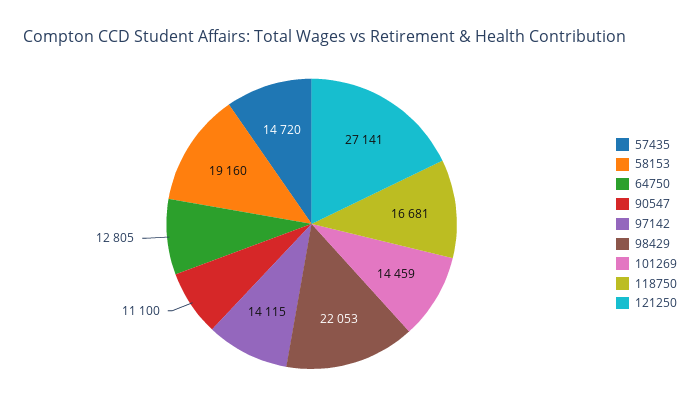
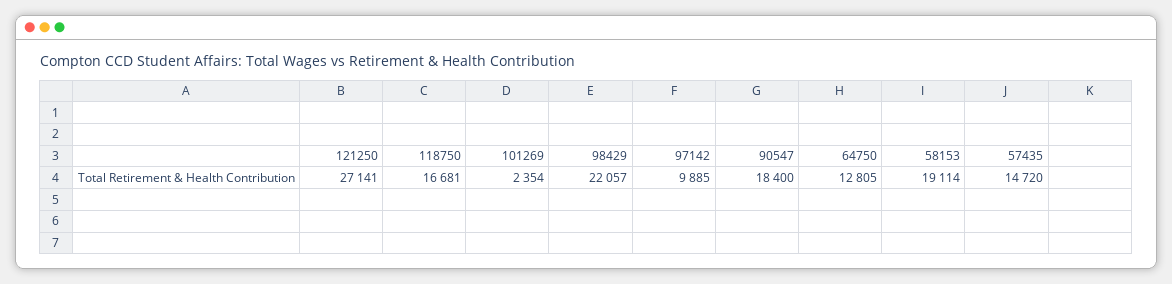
  {
    "57435": 14720,
-   "58153": 19160,
+   "58153": 19114,
    "64750": 12805,
-   "90547": 11100,
+   "90547": 18400,
-   "97142": 14115,
+   "97142": 9885,
-   "98429": 22053,
+   "98429": 22057,
-   "101269": 14459,
+   "101269": 2354,
    "118750": 16681,
    "121250": 27141
  }

